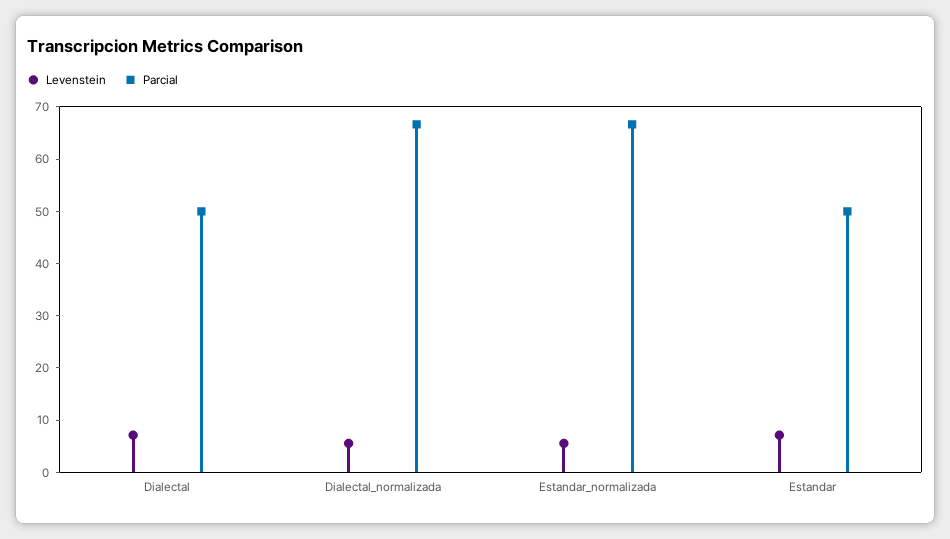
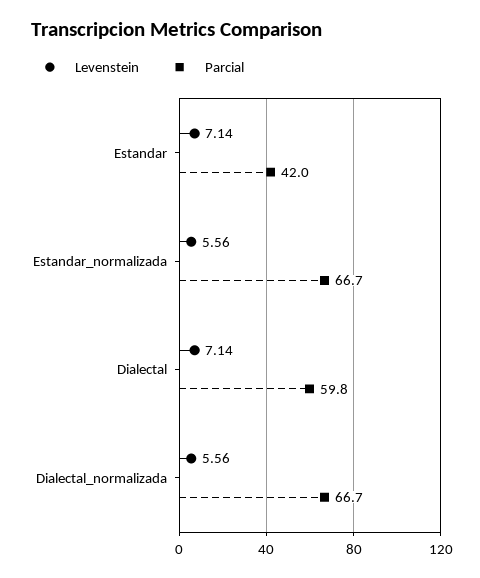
  {
    "Levenstein": {
      "Dialectal": 7.14,
      "Dialectal_normalizada": 5.56,
      "Estandar_normalizada": 5.56,
      "Estandar": 7.14
    },
    "Parcial": {
-     "Dialectal": 50,
+     "Dialectal": 59.8,
      "Dialectal_normalizada": 66.7,
      "Estandar_normalizada": 66.7,
-     "Estandar": 50
+     "Estandar": 42
    }
  }

